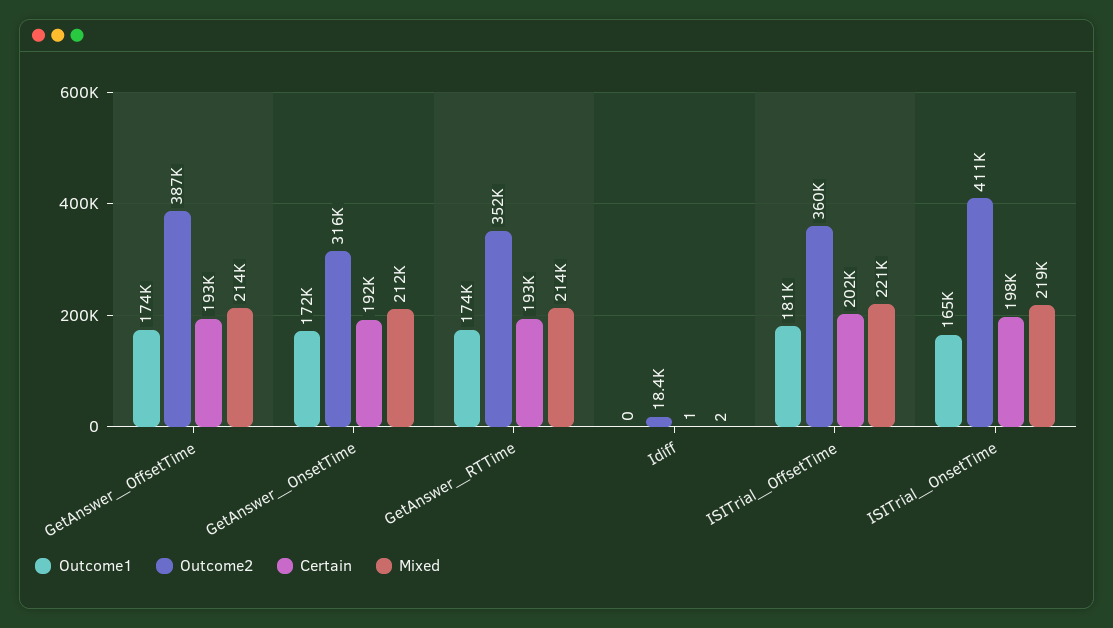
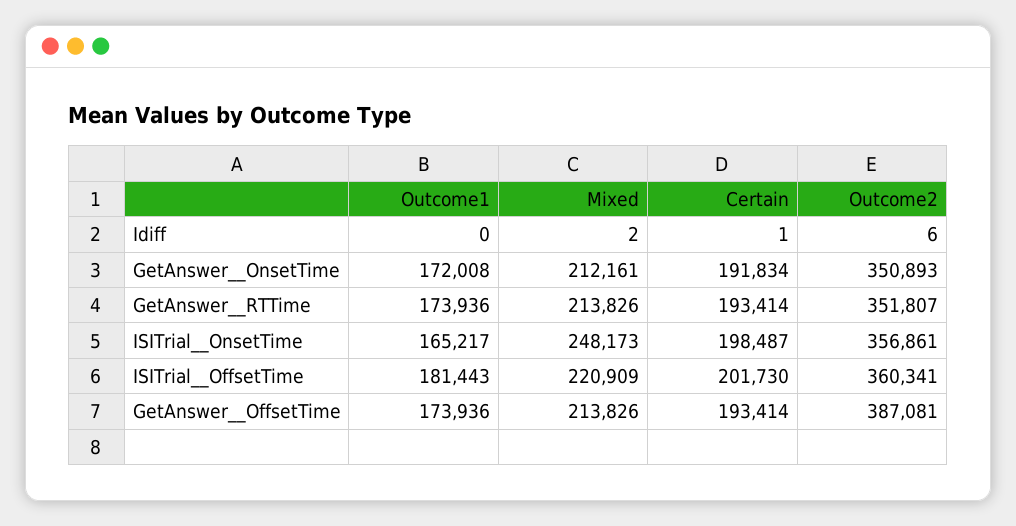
  {
    "Outcome1": {
      "GetAnswer__OffsetTime": 173936,
      "GetAnswer__OnsetTime": 172008,
      "GetAnswer__RTTime": 173936,
      "Idiff": 0,
      "ISITrial__OffsetTime": 181443,
      "ISITrial__OnsetTime": 165217
    },
    "Outcome2": {
      "GetAnswer__OffsetTime": 387081,
-     "GetAnswer__OnsetTime": 316000,
+     "GetAnswer__OnsetTime": 350893,
      "GetAnswer__RTTime": 351807,
-     "Idiff": 18400,
+     "Idiff": 6,
      "ISITrial__OffsetTime": 360341,
-     "ISITrial__OnsetTime": 411000
+     "ISITrial__OnsetTime": 356861
    },
    "Certain": {
      "GetAnswer__OffsetTime": 193414,
      "GetAnswer__OnsetTime": 191834,
      "GetAnswer__RTTime": 193414,
      "Idiff": 1,
      "ISITrial__OffsetTime": 201730,
      "ISITrial__OnsetTime": 198487
    },
    "Mixed": {
      "GetAnswer__OffsetTime": 213826,
      "GetAnswer__OnsetTime": 212161,
      "GetAnswer__RTTime": 213826,
      "Idiff": 2,
      "ISITrial__OffsetTime": 220909,
-     "ISITrial__OnsetTime": 219000
+     "ISITrial__OnsetTime": 248173
    }
  }

